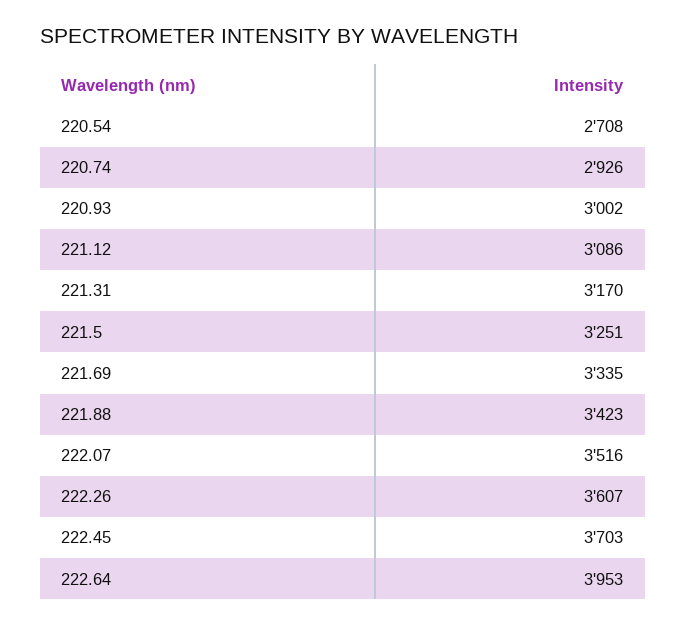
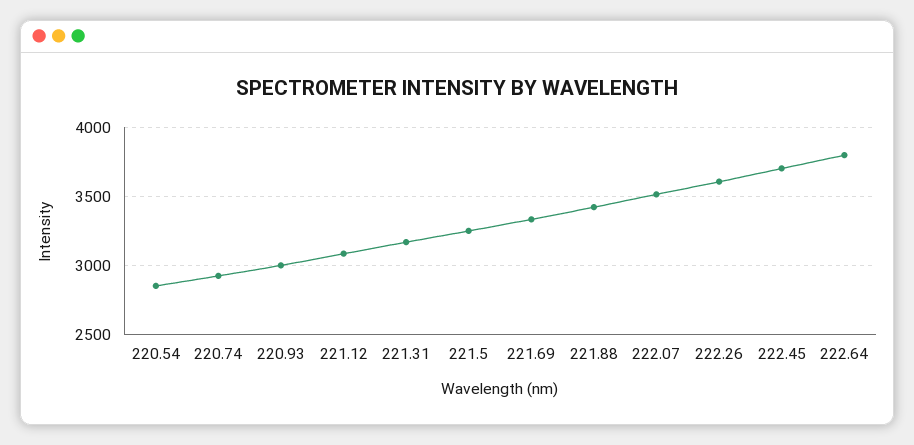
  {
-   "220.54": 2708,
+   "220.54": 2850,
    "220.74": 2926,
    "220.93": 3002,
    "221.12": 3086,
    "221.31": 3170,
    "221.5": 3251,
    "221.69": 3335,
    "221.88": 3423,
    "222.07": 3516,
    "222.26": 3607,
    "222.45": 3703,
-   "222.64": 3953
+   "222.64": 3800
  }

